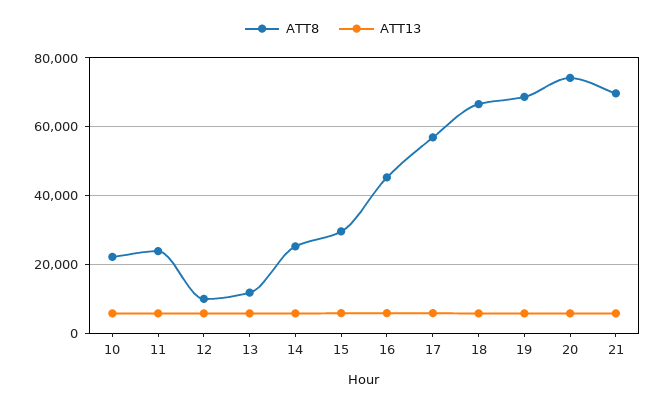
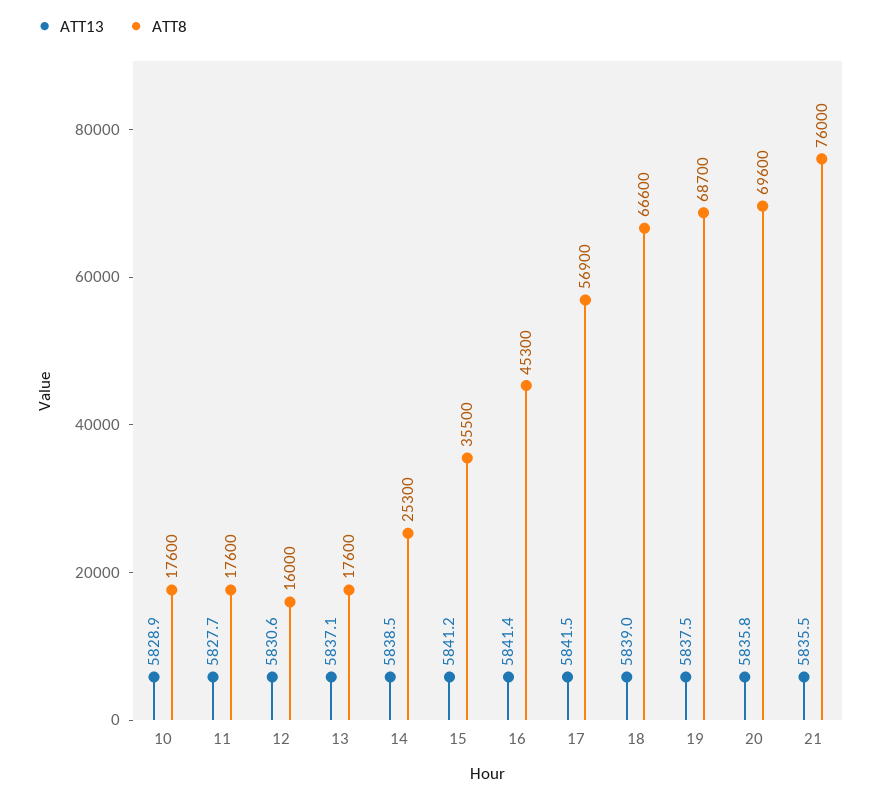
  {
    "ATT8": {
-     "10": 22000,
+     "10": 17600,
-     "11": 24000,
+     "11": 17600,
-     "12": 10000,
+     "12": 16000,
-     "13": 12000,
+     "13": 17600,
      "14": 25300,
-     "15": 30000,
+     "15": 35500,
      "16": 45300,
      "17": 56900,
      "18": 66600,
      "19": 68700,
-     "20": 74000,
+     "20": 69600,
-     "21": 70000
+     "21": 76000
    },
    "ATT13": {
      "10": 5828.9,
      "11": 5827.7,
      "12": 5830.6,
      "13": 5837.1,
      "14": 5838.5,
      "15": 5841.2,
      "16": 5841.4,
      "17": 5841.5,
      "18": 5839,
      "19": 5837.5,
      "20": 5835.8,
      "21": 5835.5
    }
  }

